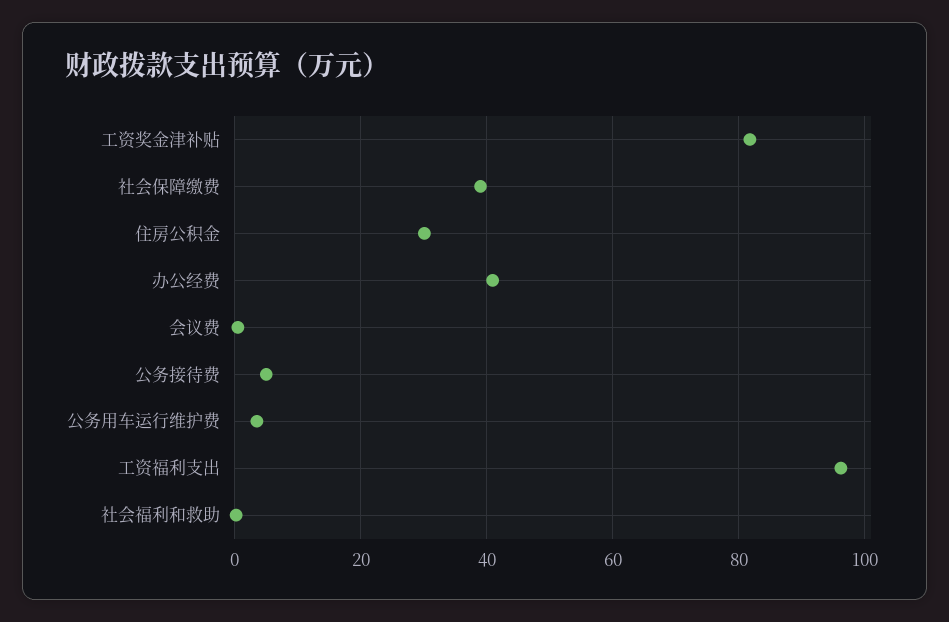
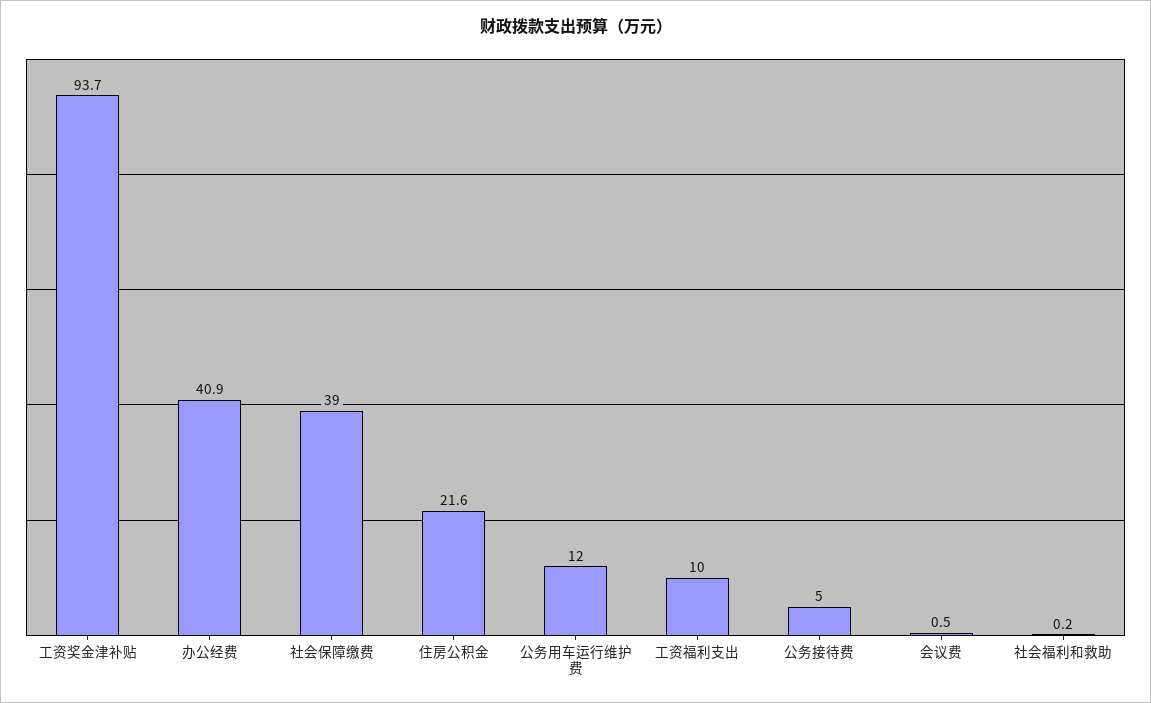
  {
-   "工资奖金津补贴": 82,
+   "工资奖金津补贴": 93.7,
    "社会保障缴费": 39,
-   "住房公积金": 30,
+   "住房公积金": 21.6,
    "办公经费": 40.9,
    "会议费": 0.5,
    "公务接待费": 5,
-   "公务用车运行维护费": 4,
+   "公务用车运行维护费": 12,
-   "工资福利支出": 96,
+   "工资福利支出": 10,
    "社会福利和救助": 0.2
  }

